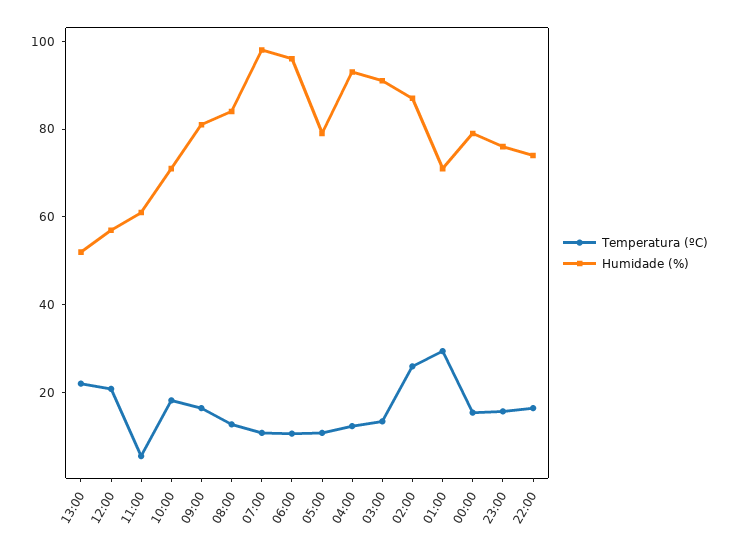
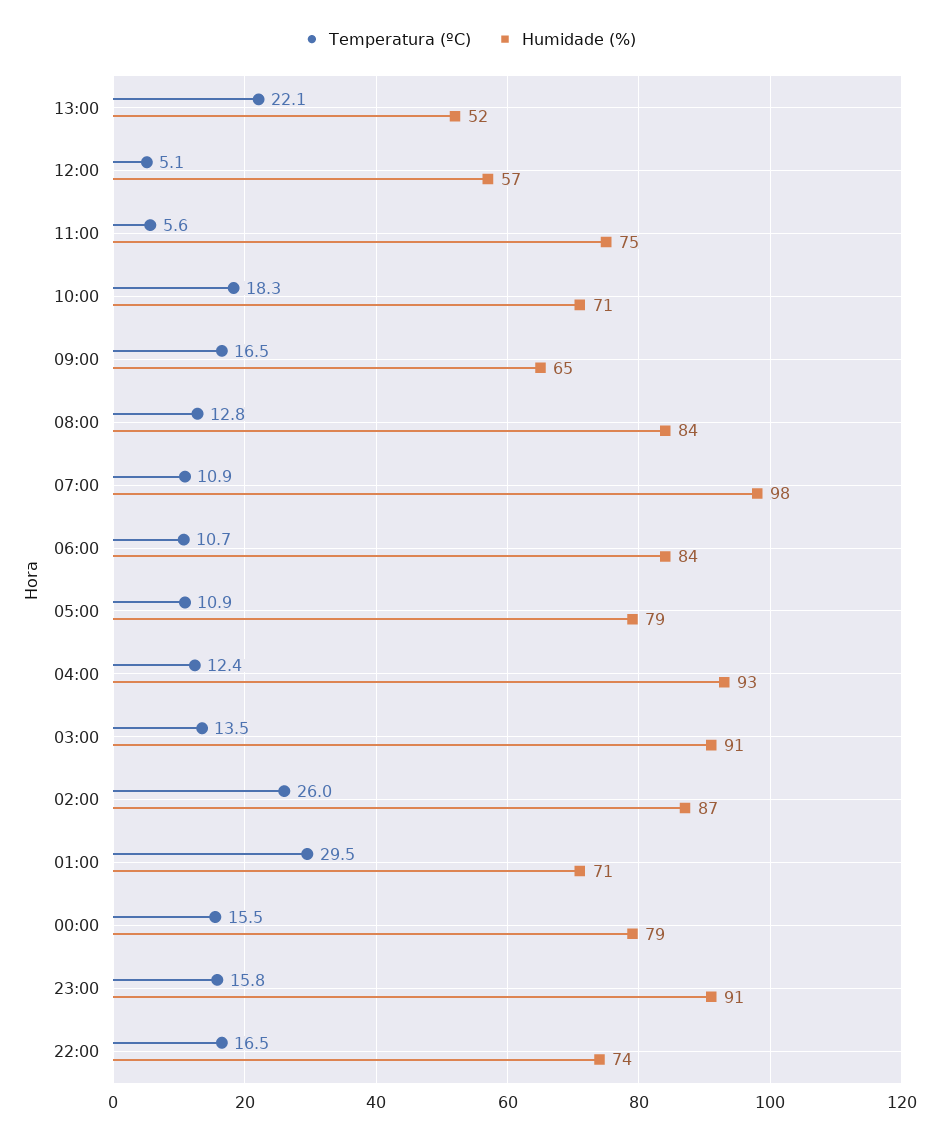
  {
    "Temperatura (ºC)": {
      "13:00": 22.1,
-     "12:00": 20,
+     "12:00": 5.1,
      "11:00": 5.6,
      "10:00": 18.3,
      "09:00": 16.5,
      "08:00": 12.8,
      "07:00": 10.9,
      "06:00": 10.7,
      "05:00": 10.9,
      "04:00": 12.4,
      "03:00": 13.5,
      "02:00": 26,
      "01:00": 29.5,
      "00:00": 15.5,
      "23:00": 15.8,
      "22:00": 16.5
    },
    "Humidade (%)": {
      "13:00": 52,
      "12:00": 57,
-     "11:00": 60,
+     "11:00": 75,
      "10:00": 71,
-     "09:00": 80,
+     "09:00": 65,
      "08:00": 84,
      "07:00": 98,
-     "06:00": 95,
+     "06:00": 84,
      "05:00": 79,
      "04:00": 93,
      "03:00": 91,
      "02:00": 87,
      "01:00": 71,
      "00:00": 79,
-     "23:00": 75,
+     "23:00": 91,
      "22:00": 74
    }
  }

